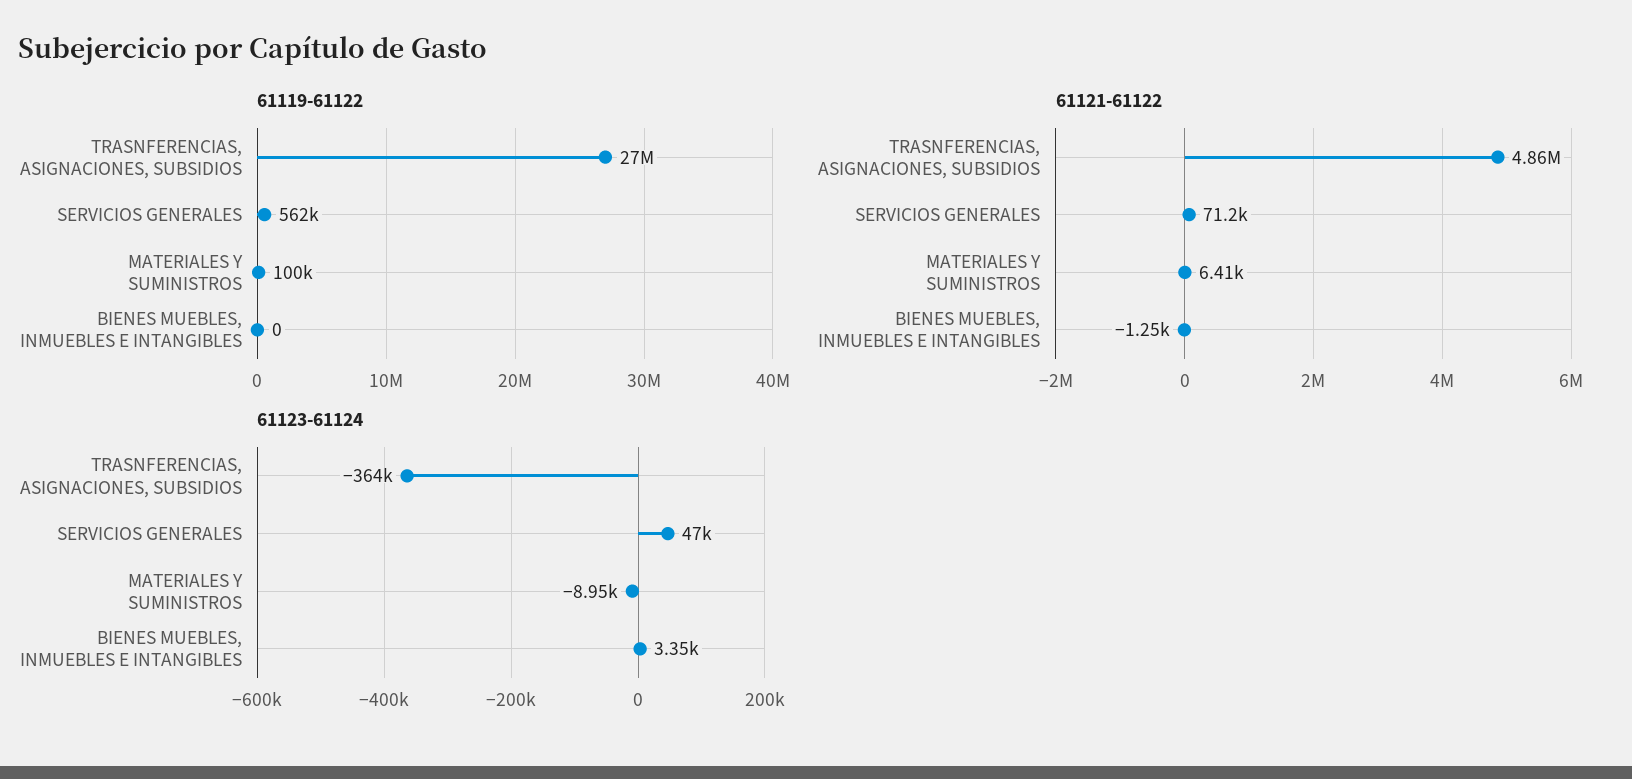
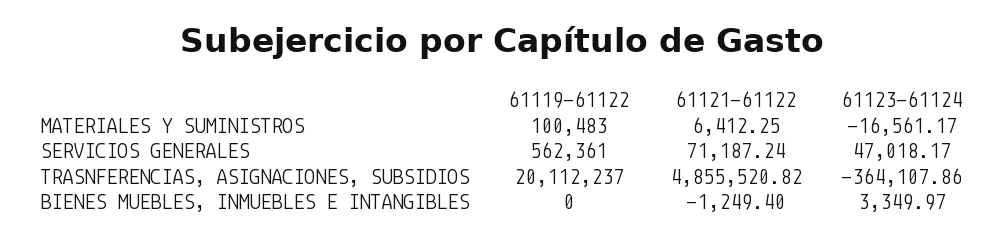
  {
    "61119-61122": {
-     "TRASNFERENCIAS, ASIGNACIONES, SUBSIDIOS": 27000000,
+     "TRASNFERENCIAS, ASIGNACIONES, SUBSIDIOS": 20112237,
      "SERVICIOS GENERALES": 562361,
      "MATERIALES Y SUMINISTROS": 100483,
      "BIENES MUEBLES, INMUEBLES E INTANGIBLES": 0
    },
    "61121-61122": {
      "TRASNFERENCIAS, ASIGNACIONES, SUBSIDIOS": 4855520.82,
      "SERVICIOS GENERALES": 71187.24,
      "MATERIALES Y SUMINISTROS": 6412.25,
      "BIENES MUEBLES, INMUEBLES E INTANGIBLES": -1249.4
    },
    "61123-61124": {
      "TRASNFERENCIAS, ASIGNACIONES, SUBSIDIOS": -364107.86,
      "SERVICIOS GENERALES": 47018.17,
-     "MATERIALES Y SUMINISTROS": -8950,
+     "MATERIALES Y SUMINISTROS": -16561.17,
      "BIENES MUEBLES, INMUEBLES E INTANGIBLES": 3349.97
    }
  }

